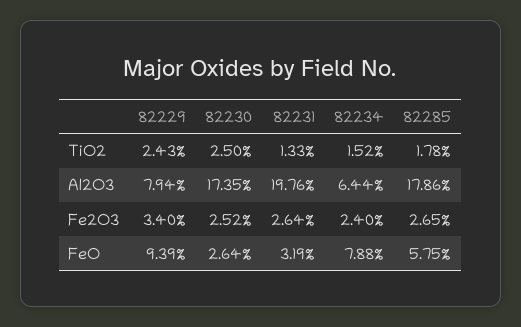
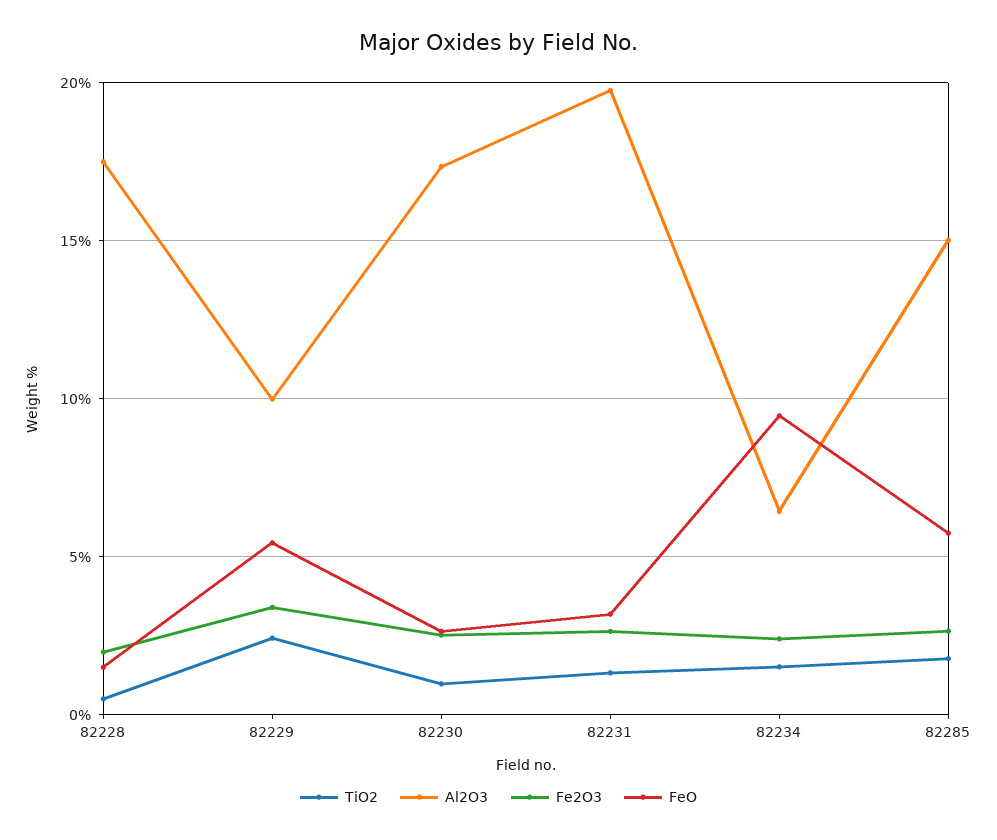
  {
    "TiO2": {
      "82229": 2.43,
-     "82230": 2.5,
+     "82230": 1,
      "82231": 1.33,
      "82234": 1.52,
-     "82285": 1.78
+     "82285": 1.78,
+     "82228": 0.5
    },
    "Al2O3": {
-     "82229": 7.94,
+     "82229": 10,
      "82230": 17.35,
      "82231": 19.76,
      "82234": 6.44,
-     "82285": 17.86
+     "82285": 15,
+     "82228": 17.5
    },
    "Fe2O3": {
      "82229": 3.4,
      "82230": 2.52,
      "82231": 2.64,
      "82234": 2.4,
-     "82285": 2.65
+     "82285": 2.65,
+     "82228": 2
    },
    "FeO": {
-     "82229": 9.39,
+     "82229": 5.5,
      "82230": 2.64,
      "82231": 3.19,
-     "82234": 7.88,
+     "82234": 9.5,
-     "82285": 5.75
+     "82285": 5.75,
+     "82228": 1.5
    }
  }

